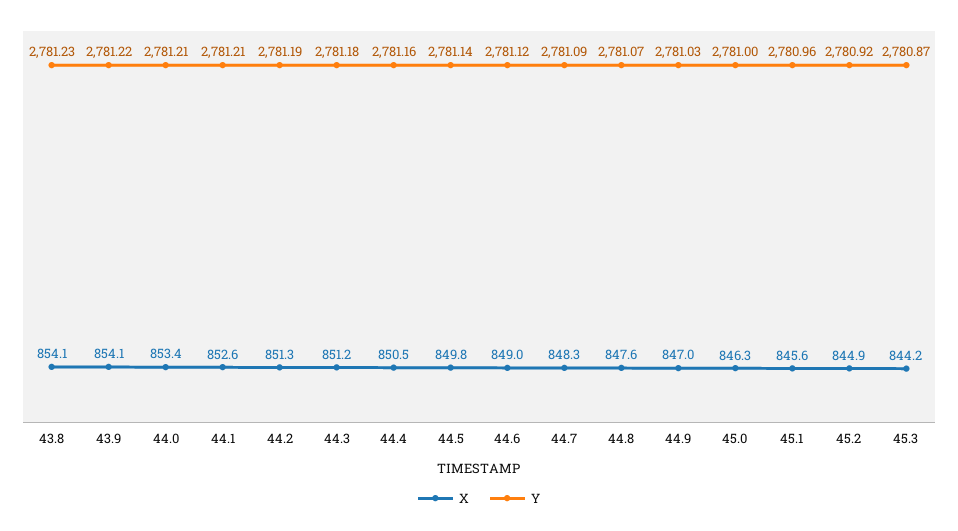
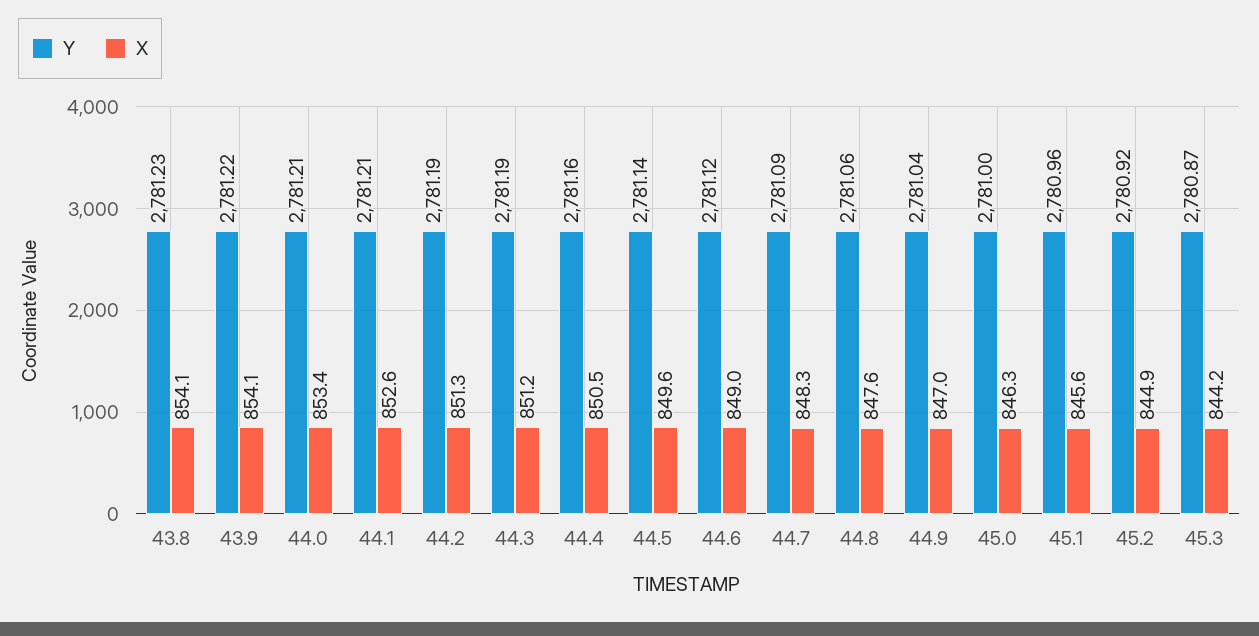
  {
    "X": {
      "43.8": 854.1,
      "43.9": 854.1,
      "44.0": 853.4,
      "44.1": 852.6,
      "44.2": 851.3,
      "44.3": 851.2,
      "44.4": 850.5,
-     "44.5": 849.8,
+     "44.5": 849.6,
      "44.6": 849,
      "44.7": 848.3,
      "44.8": 847.6,
      "44.9": 847,
      "45.0": 846.3,
      "45.1": 845.6,
      "45.2": 844.9,
      "45.3": 844.2
    },
    "Y": {
      "43.8": 2781.23,
      "43.9": 2781.22,
      "44.0": 2781.21,
      "44.1": 2781.21,
      "44.2": 2781.19,
-     "44.3": 2781.18,
+     "44.3": 2781.19,
      "44.4": 2781.16,
      "44.5": 2781.14,
      "44.6": 2781.12,
      "44.7": 2781.09,
-     "44.8": 2781.07,
+     "44.8": 2781.06,
-     "44.9": 2781.03,
+     "44.9": 2781.04,
      "45.0": 2781,
      "45.1": 2780.96,
      "45.2": 2780.92,
      "45.3": 2780.87
    }
  }

